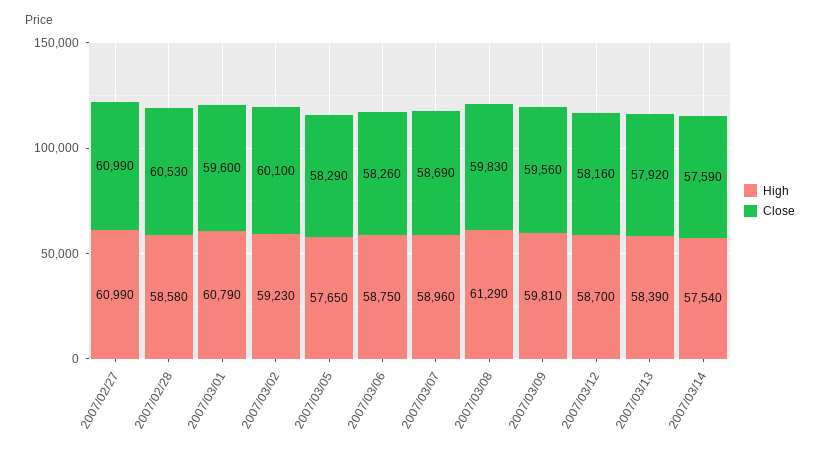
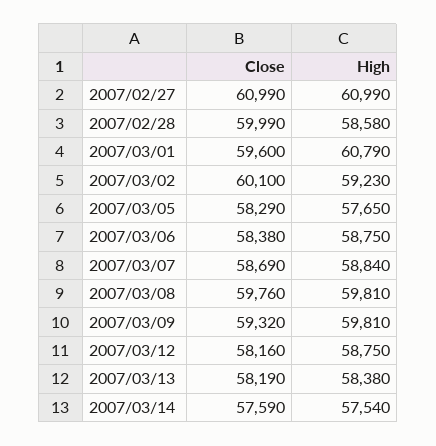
  {
    "High": {
      "2007/02/27": 60990,
      "2007/02/28": 58580,
      "2007/03/01": 60790,
      "2007/03/02": 59230,
      "2007/03/05": 57650,
      "2007/03/06": 58750,
-     "2007/03/07": 58960,
+     "2007/03/07": 58840,
-     "2007/03/08": 61290,
+     "2007/03/08": 59810,
      "2007/03/09": 59810,
-     "2007/03/12": 58700,
+     "2007/03/12": 58750,
-     "2007/03/13": 58390,
+     "2007/03/13": 58380,
      "2007/03/14": 57540
    },
    "Close": {
      "2007/02/27": 60990,
-     "2007/02/28": 60530,
+     "2007/02/28": 59990,
      "2007/03/01": 59600,
      "2007/03/02": 60100,
      "2007/03/05": 58290,
-     "2007/03/06": 58260,
+     "2007/03/06": 58380,
      "2007/03/07": 58690,
-     "2007/03/08": 59830,
+     "2007/03/08": 59760,
-     "2007/03/09": 59560,
+     "2007/03/09": 59320,
      "2007/03/12": 58160,
-     "2007/03/13": 57920,
+     "2007/03/13": 58190,
      "2007/03/14": 57590
    }
  }

